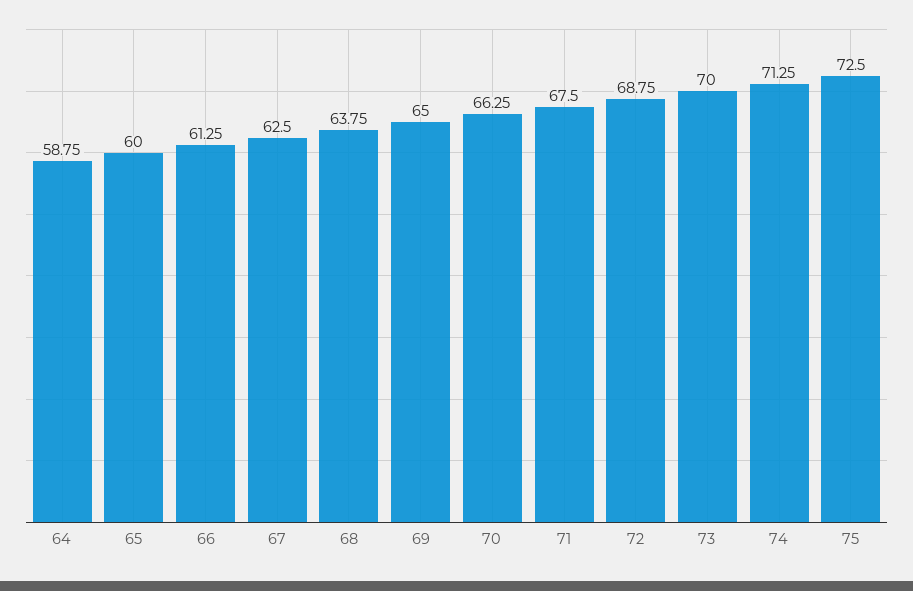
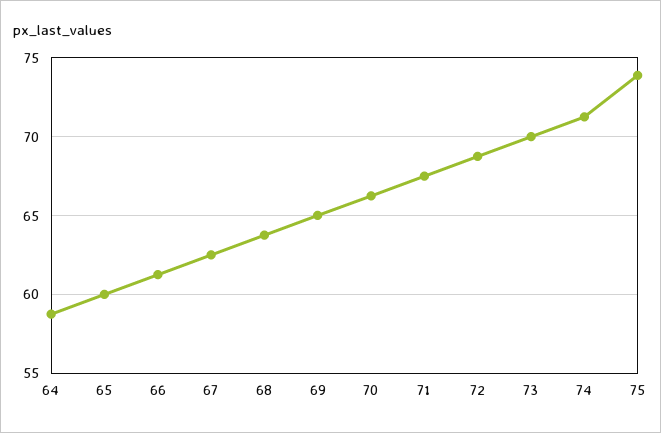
  {
    "64": 58.75,
    "65": 60,
    "66": 61.25,
    "67": 62.5,
    "68": 63.75,
    "69": 65,
    "70": 66.25,
    "71": 67.5,
    "72": 68.75,
    "73": 70,
    "74": 71.25,
-   "75": 72.5
+   "75": 74
  }

